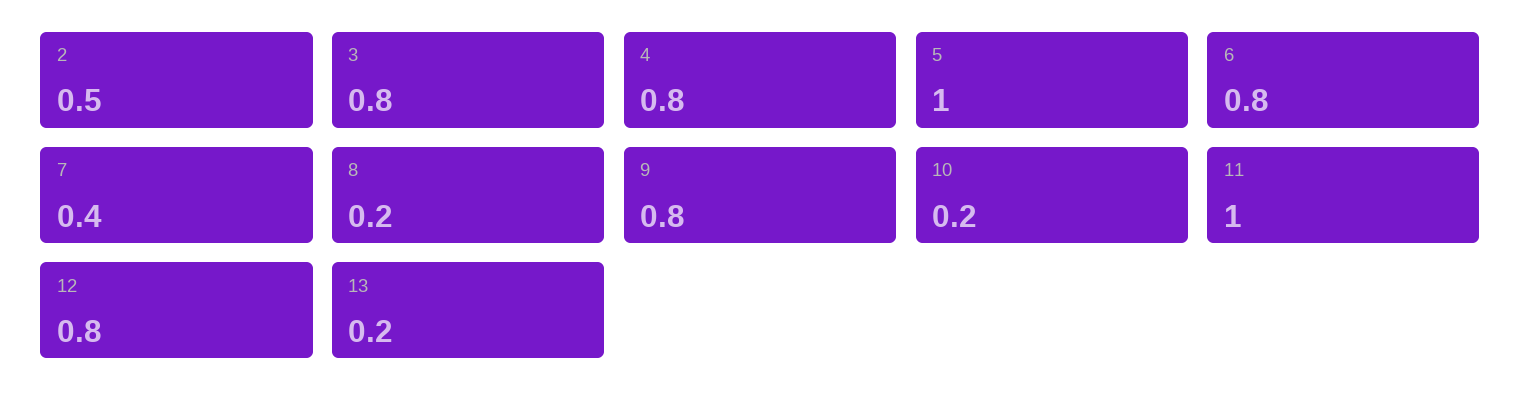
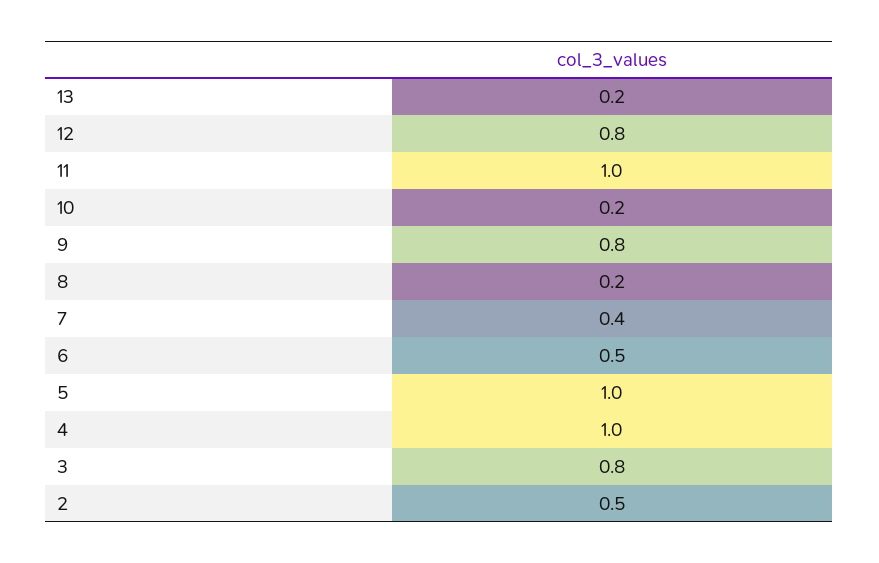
  {
    "2": 0.5,
    "3": 0.8,
-   "4": 0.8,
+   "4": 1,
    "5": 1,
-   "6": 0.8,
+   "6": 0.5,
    "7": 0.4,
    "8": 0.2,
    "9": 0.8,
    "10": 0.2,
    "11": 1,
    "12": 0.8,
    "13": 0.2
  }

